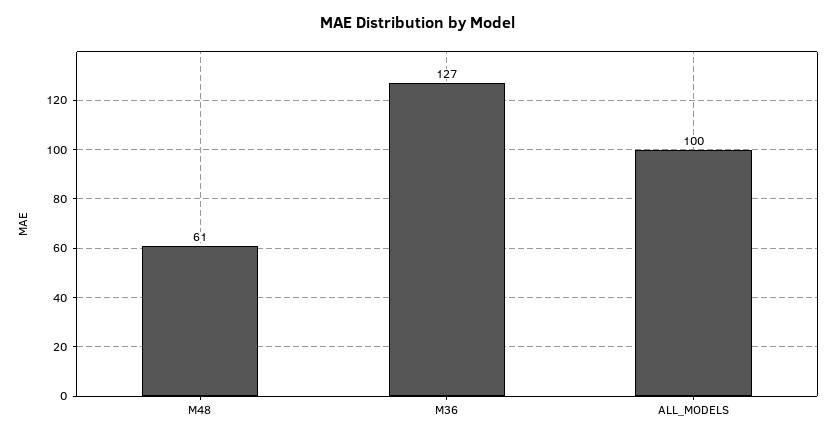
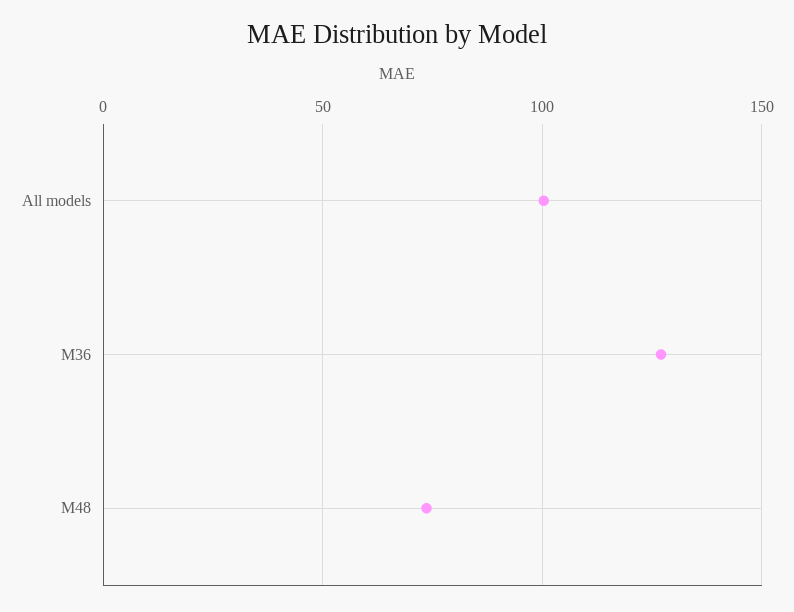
  {
-   "M48": 61,
+   "M48": 75,
    "M36": 127,
    "ALL_MODELS": 100
  }

